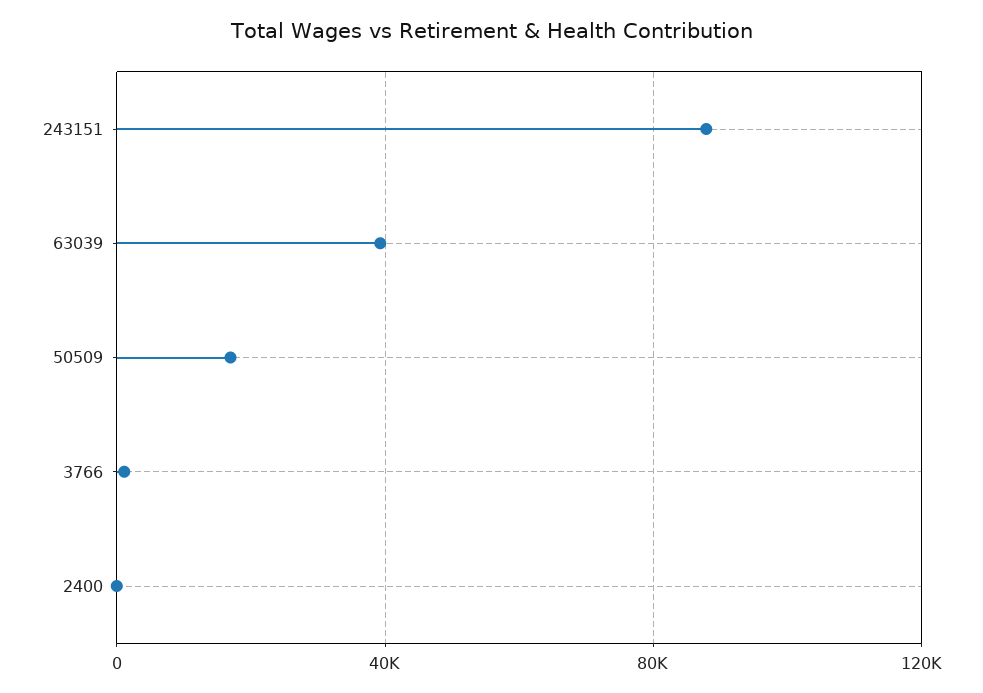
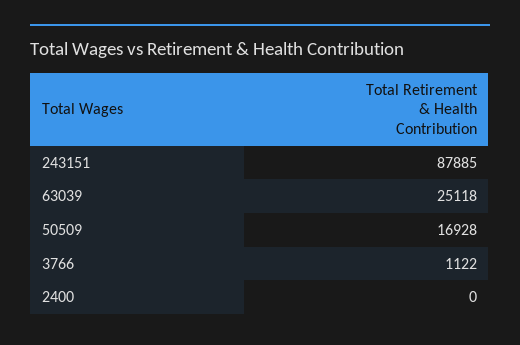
  {
    "243151": 87885,
-   "63039": 40000,
+   "63039": 25118,
    "50509": 16928,
    "3766": 1122,
    "2400": 0
  }

